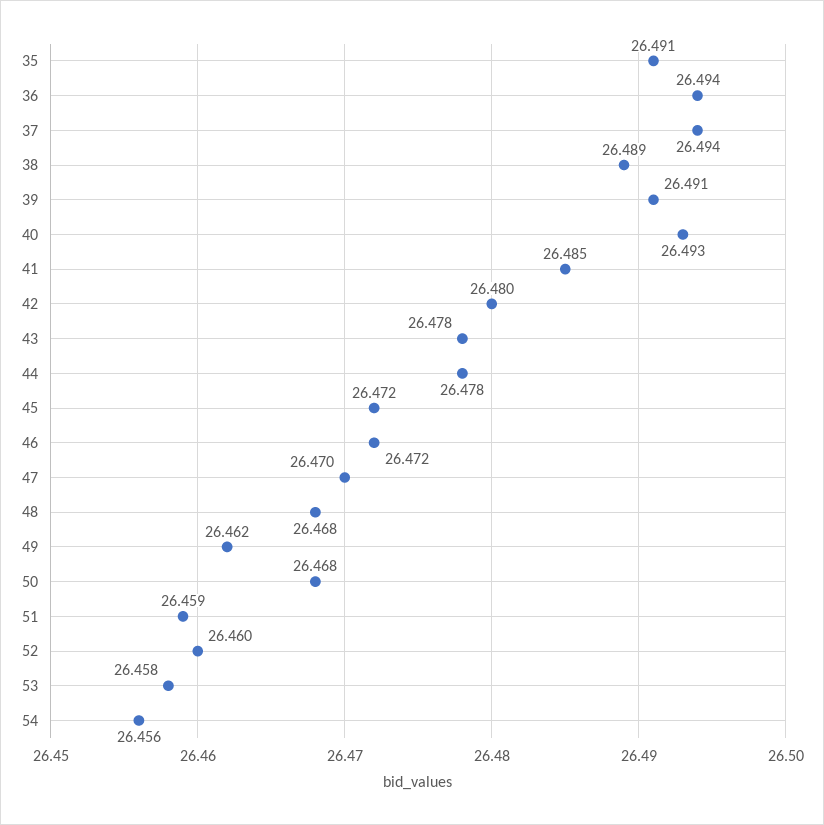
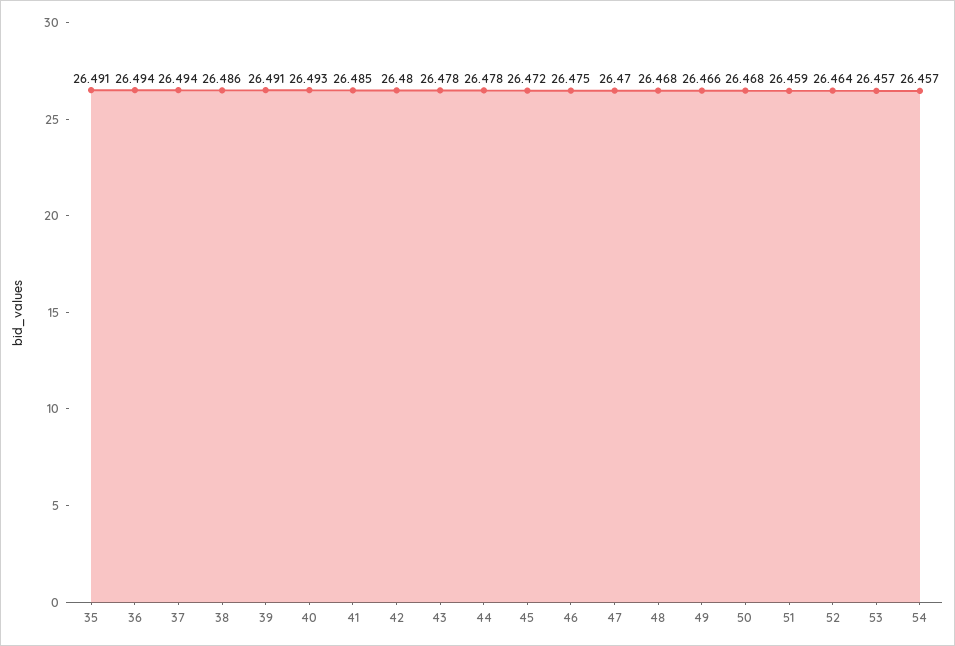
  {
    "35": 26.491,
    "36": 26.494,
    "37": 26.494,
-   "38": 26.489,
+   "38": 26.486,
    "39": 26.491,
    "40": 26.493,
    "41": 26.485,
    "42": 26.48,
    "43": 26.478,
    "44": 26.478,
    "45": 26.472,
-   "46": 26.472,
+   "46": 26.475,
    "47": 26.47,
    "48": 26.468,
-   "49": 26.462,
+   "49": 26.466,
    "50": 26.468,
    "51": 26.459,
-   "52": 26.46,
+   "52": 26.464,
-   "53": 26.458,
+   "53": 26.457,
-   "54": 26.456
+   "54": 26.457
  }

